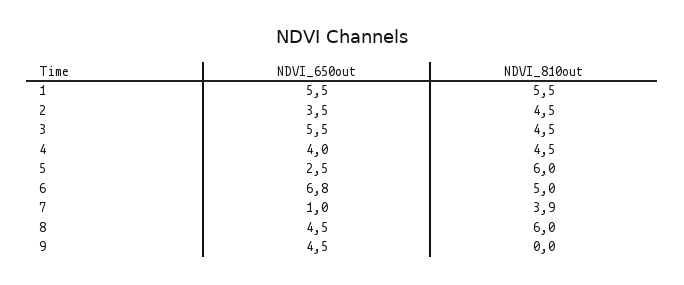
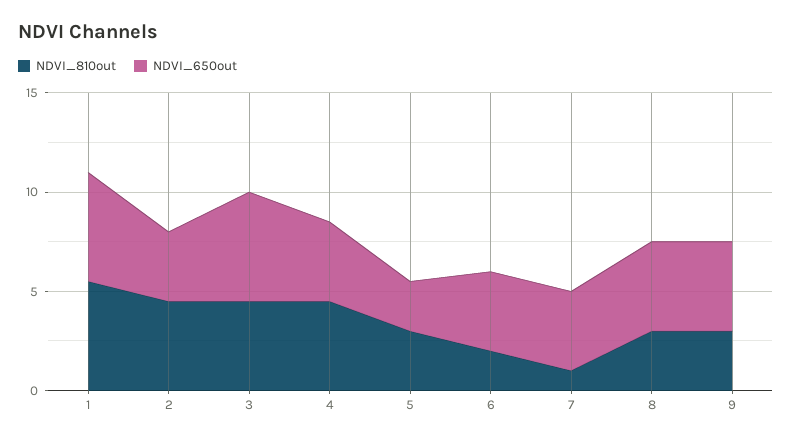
  {
    "NDVI_650out": {
      "1": 5.5,
      "2": 3.5,
      "3": 5.5,
      "4": 4,
      "5": 2.5,
-     "6": 6.8,
+     "6": 4,
-     "7": 1,
+     "7": 4,
      "8": 4.5,
      "9": 4.5
    },
    "NDVI_810out": {
      "1": 5.5,
      "2": 4.5,
      "3": 4.5,
      "4": 4.5,
-     "5": 6,
+     "5": 3,
-     "6": 5,
+     "6": 2,
-     "7": 3.9,
+     "7": 1,
-     "8": 6,
+     "8": 3,
-     "9": 0
+     "9": 3
    }
  }

